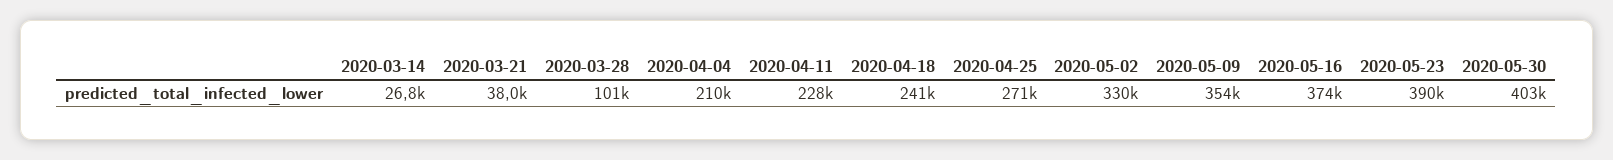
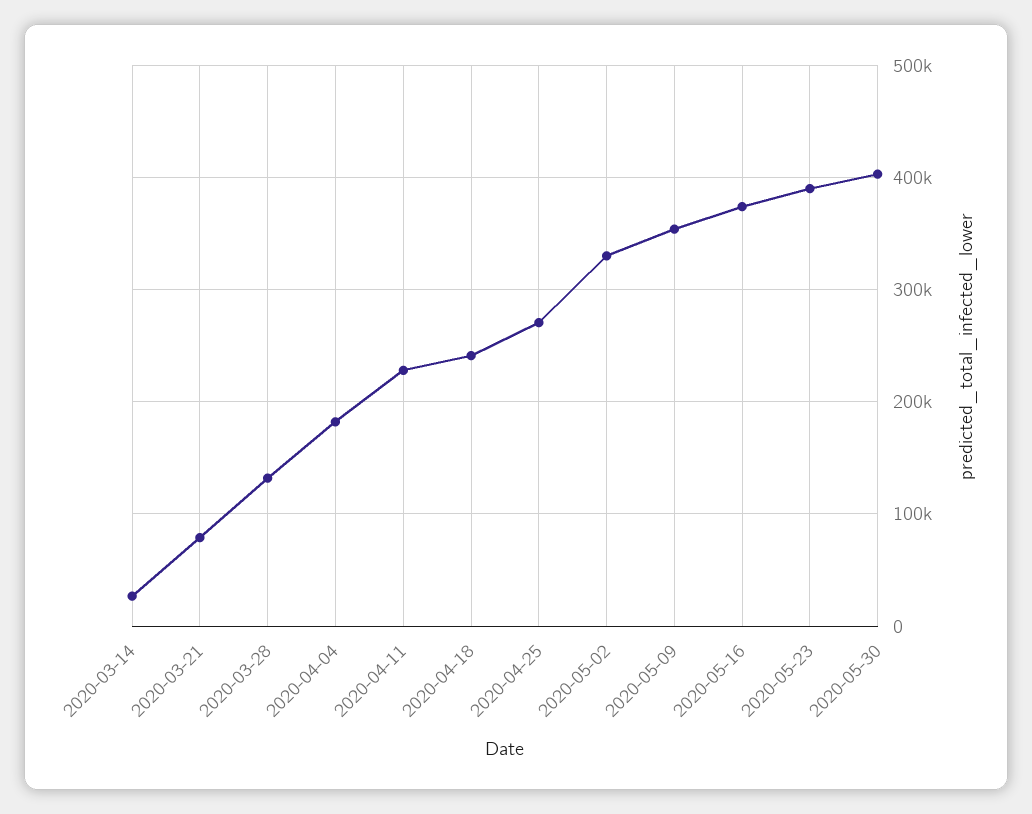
  {
    "2020-03-14": 26800,
-   "2020-03-21": 38000,
+   "2020-03-21": 80000,
-   "2020-03-28": 101000,
+   "2020-03-28": 130000,
-   "2020-04-04": 210000,
+   "2020-04-04": 180000,
    "2020-04-11": 228000,
    "2020-04-18": 241000,
    "2020-04-25": 271000,
    "2020-05-02": 330000,
    "2020-05-09": 354000,
    "2020-05-16": 374000,
    "2020-05-23": 390000,
    "2020-05-30": 403000
  }

